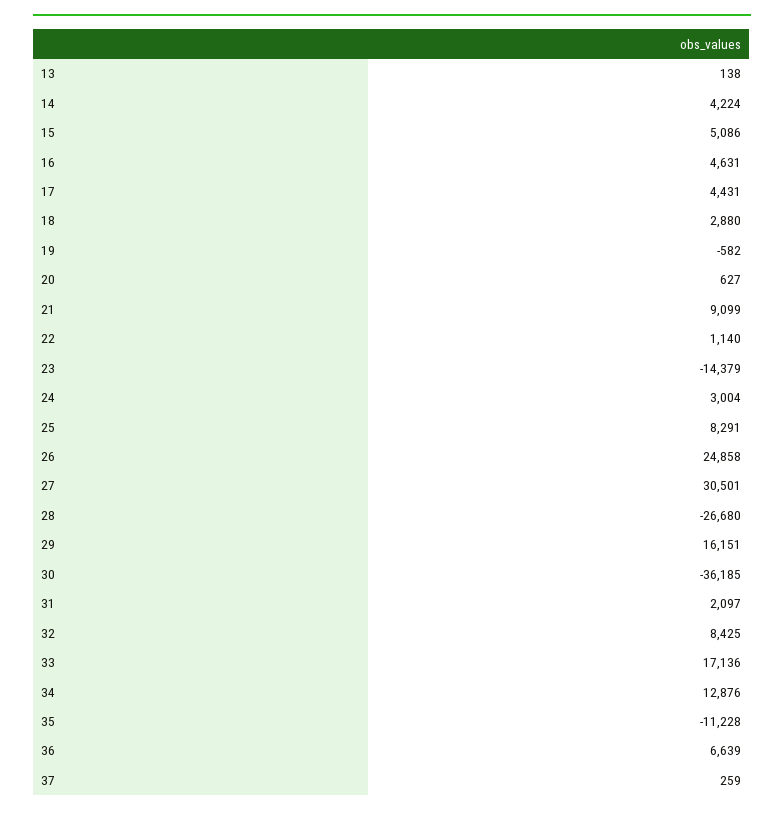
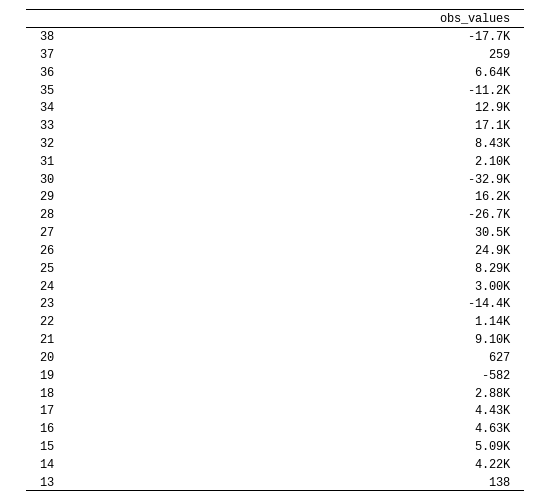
  {
    "13": 138,
    "14": 4224,
    "15": 5086,
    "16": 4631,
    "17": 4431,
    "18": 2880,
    "19": -582,
    "20": 627,
    "21": 9099,
    "22": 1140,
    "23": -14379,
    "24": 3004,
    "25": 8291,
    "26": 24858,
    "27": 30501,
    "28": -26680,
    "29": 16151,
-   "30": -36185,
+   "30": -32900,
    "31": 2097,
    "32": 8425,
    "33": 17136,
    "34": 12876,
    "35": -11228,
    "36": 6639,
-   "37": 259
+   "37": 259,
+   "38": -17700
  }

